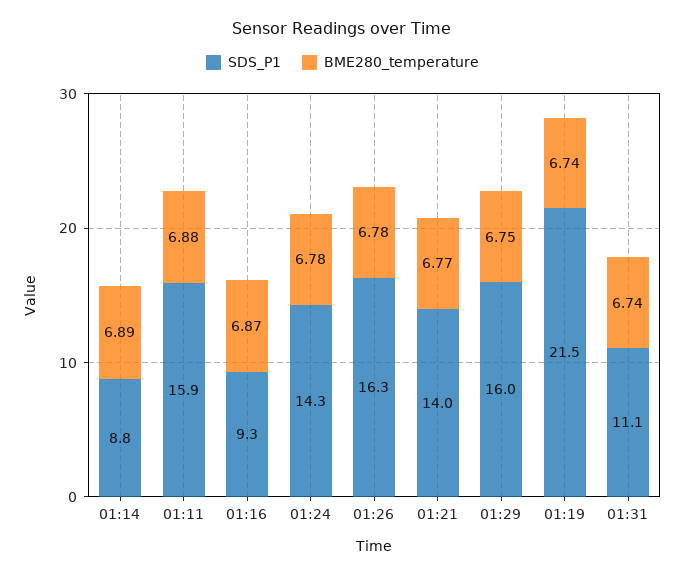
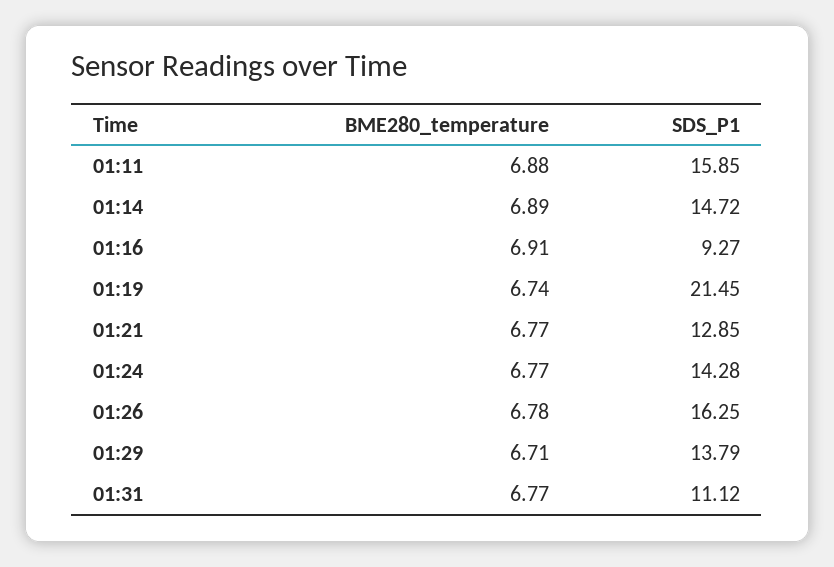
  {
    "SDS_P1": {
-     "01:14": 8.8,
+     "01:14": 14.72,
      "01:11": 15.85,
      "01:16": 9.27,
      "01:24": 14.28,
      "01:26": 16.25,
-     "01:21": 14,
+     "01:21": 12.85,
-     "01:29": 16,
+     "01:29": 13.79,
      "01:19": 21.45,
      "01:31": 11.12
    },
    "BME280_temperature": {
      "01:14": 6.89,
      "01:11": 6.88,
-     "01:16": 6.87,
+     "01:16": 6.91,
-     "01:24": 6.78,
+     "01:24": 6.77,
      "01:26": 6.78,
      "01:21": 6.77,
-     "01:29": 6.75,
+     "01:29": 6.71,
      "01:19": 6.74,
-     "01:31": 6.74
+     "01:31": 6.77
    }
  }

